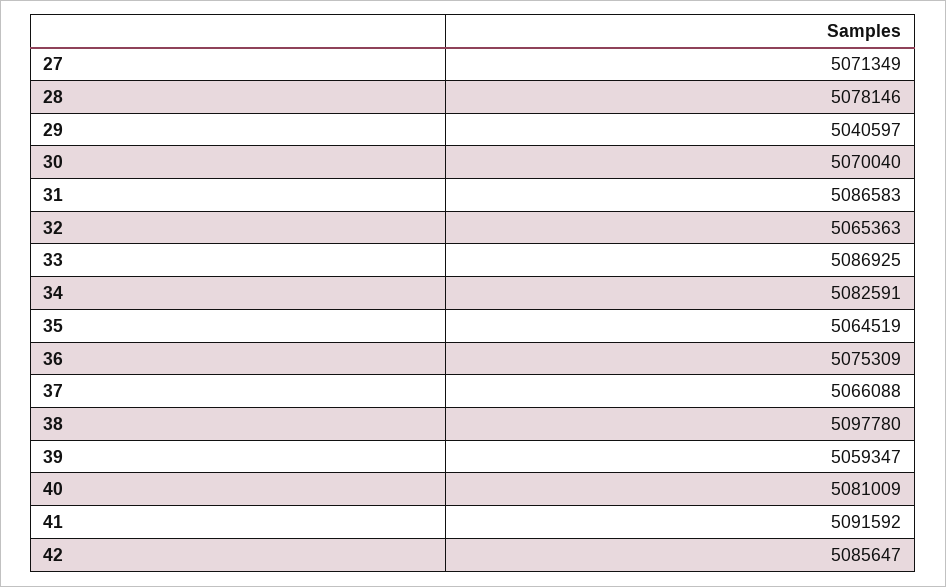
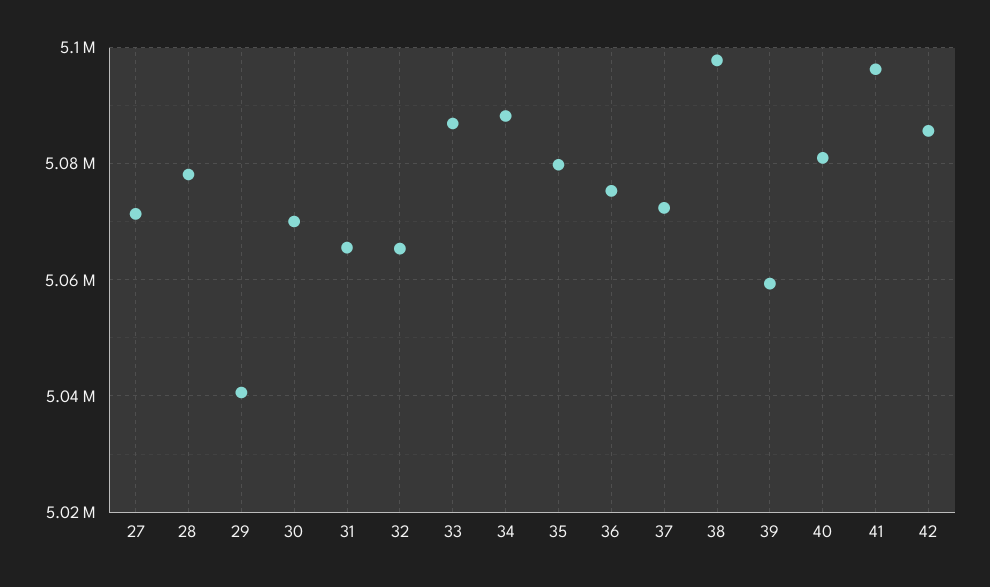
  {
    "27": 5071349,
    "28": 5078146,
    "29": 5040597,
    "30": 5070040,
-   "31": 5086583,
+   "31": 5066000,
    "32": 5065363,
    "33": 5086925,
-   "34": 5082591,
+   "34": 5088000,
-   "35": 5064519,
+   "35": 5080000,
    "36": 5075309,
-   "37": 5066088,
+   "37": 5072000,
    "38": 5097780,
    "39": 5059347,
    "40": 5081009,
-   "41": 5091592,
+   "41": 5096000,
    "42": 5085647
  }

